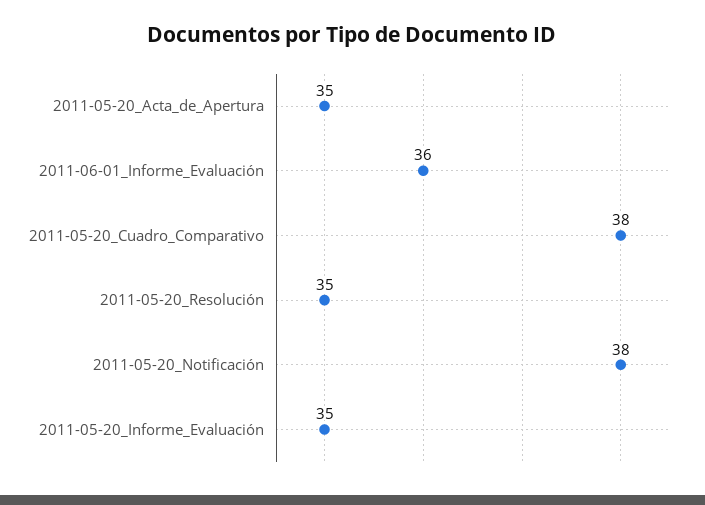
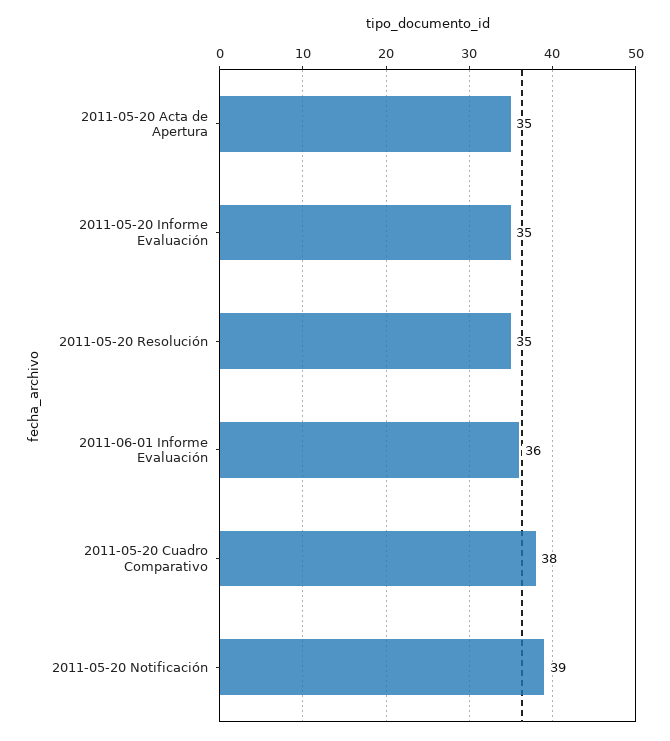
  {
    "2011-05-20_Acta_de_Apertura": 35,
    "2011-06-01_Informe_Evaluación": 36,
    "2011-05-20_Cuadro_Comparativo": 38,
    "2011-05-20_Resolución": 35,
-   "2011-05-20_Notificación": 38,
+   "2011-05-20_Notificación": 39,
    "2011-05-20_Informe_Evaluación": 35
  }

